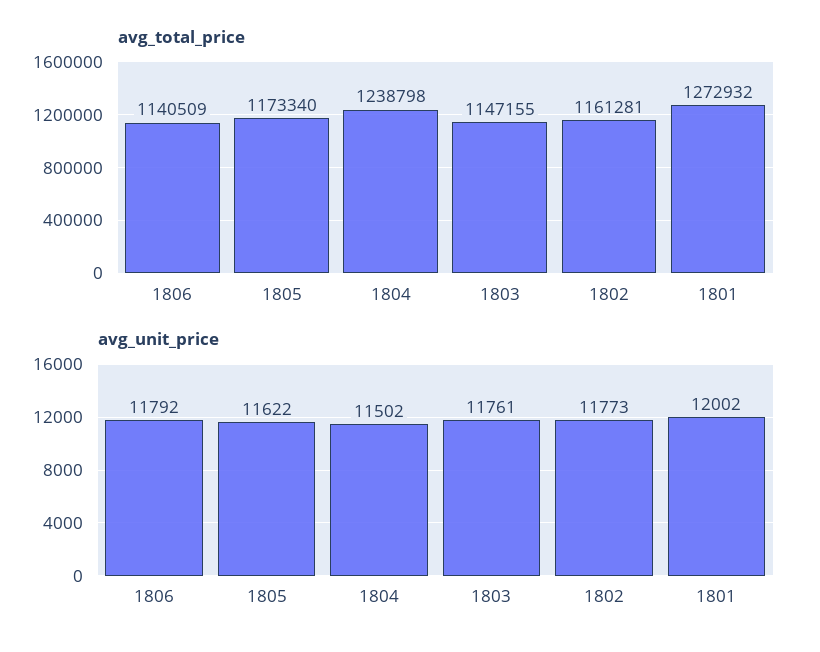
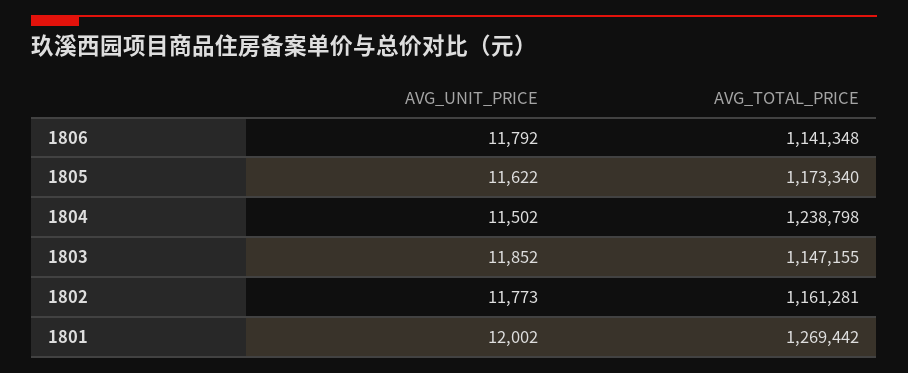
  {
    "avg_total_price": {
-     "1806": 1140509,
+     "1806": 1141348,
      "1805": 1173340,
      "1804": 1238798,
      "1803": 1147155,
      "1802": 1161281,
-     "1801": 1272932
+     "1801": 1269442
    },
    "avg_unit_price": {
      "1806": 11792,
      "1805": 11622,
      "1804": 11502,
-     "1803": 11761,
+     "1803": 11852,
      "1802": 11773,
      "1801": 12002
    }
  }

